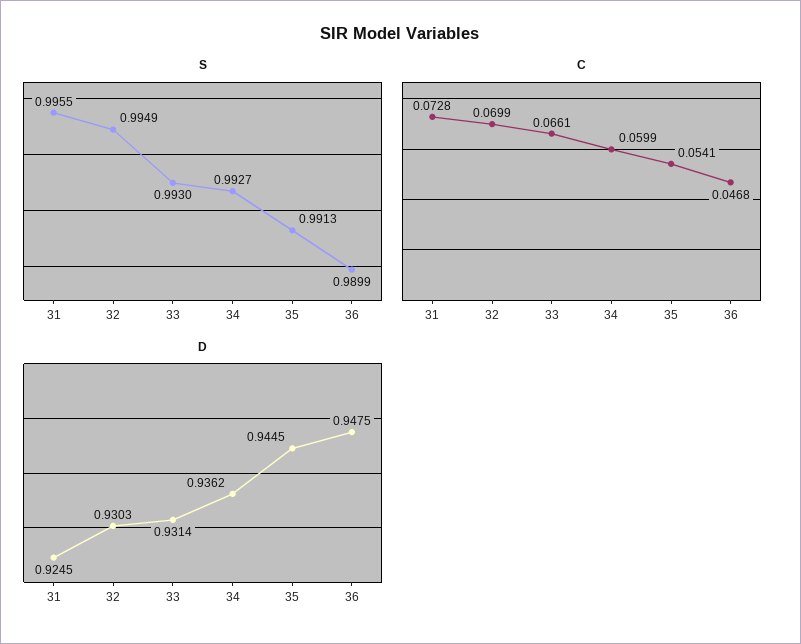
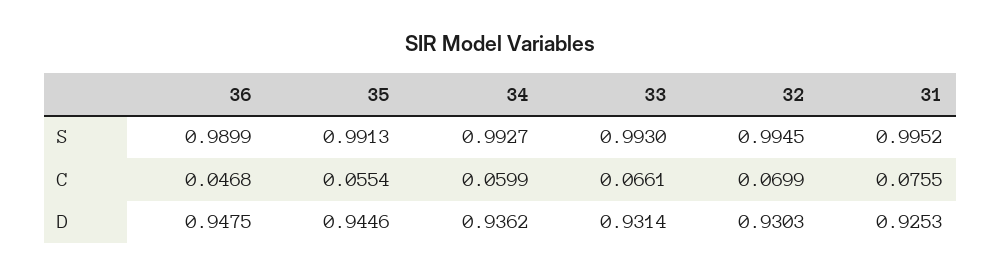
  {
    "S": {
-     "31": 0.9955,
+     "31": 0.9952,
-     "32": 0.9949,
+     "32": 0.9945,
      "33": 0.993,
      "34": 0.9927,
      "35": 0.9913,
      "36": 0.9899
    },
    "C": {
-     "31": 0.0728,
+     "31": 0.0755,
      "32": 0.0699,
      "33": 0.0661,
      "34": 0.0599,
-     "35": 0.0541,
+     "35": 0.0554,
      "36": 0.0468
    },
    "D": {
-     "31": 0.9245,
+     "31": 0.9253,
      "32": 0.9303,
      "33": 0.9314,
      "34": 0.9362,
-     "35": 0.9445,
+     "35": 0.9446,
      "36": 0.9475
    }
  }

